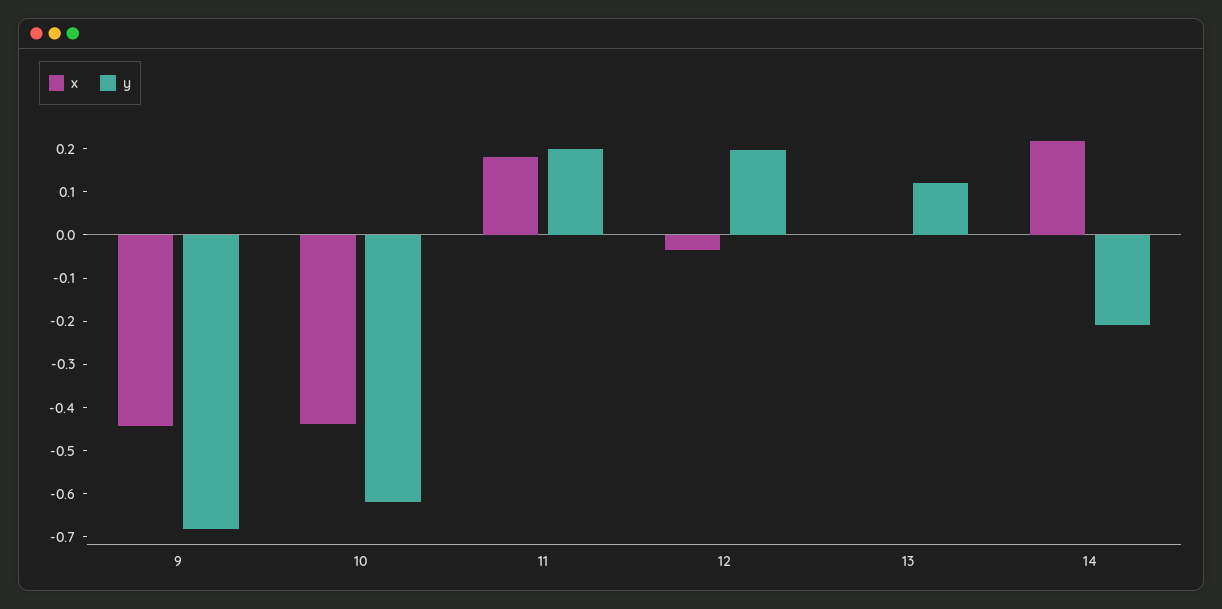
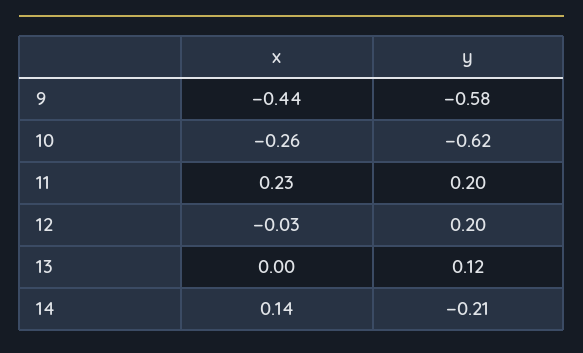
  {
    "x": {
      "9": -0.44,
-     "10": -0.44,
+     "10": -0.26,
-     "11": 0.18,
+     "11": 0.23,
      "12": -0.03,
      "13": 0,
-     "14": 0.22
+     "14": 0.14
    },
    "y": {
-     "9": -0.68,
+     "9": -0.58,
      "10": -0.62,
      "11": 0.2,
      "12": 0.2,
      "13": 0.12,
      "14": -0.21
    }
  }

